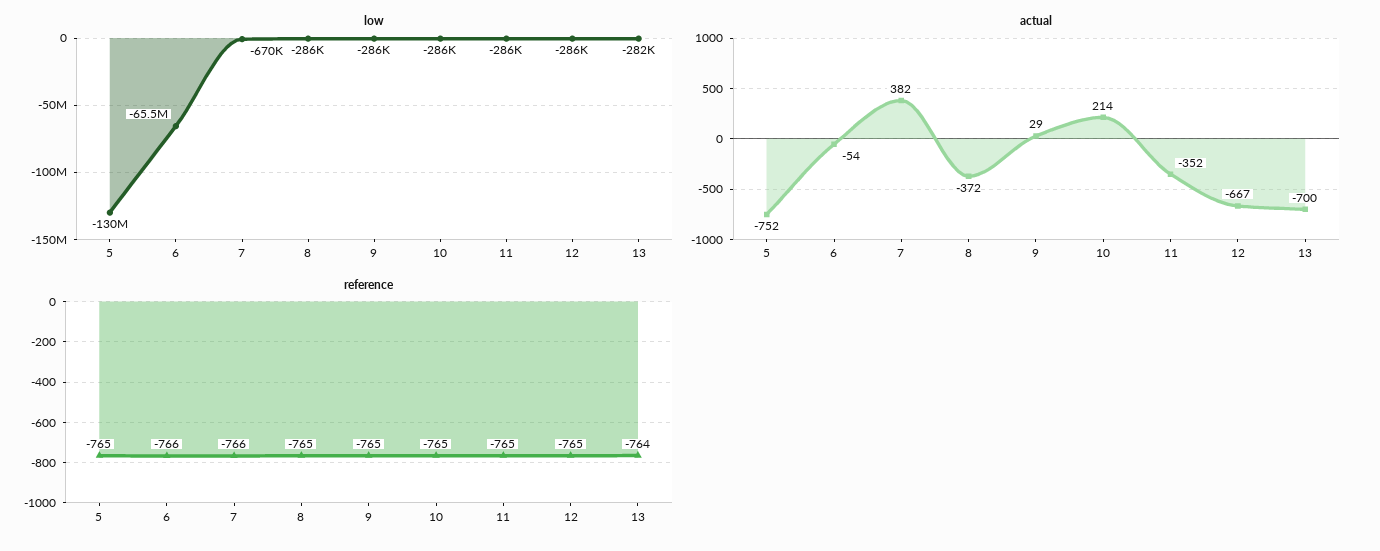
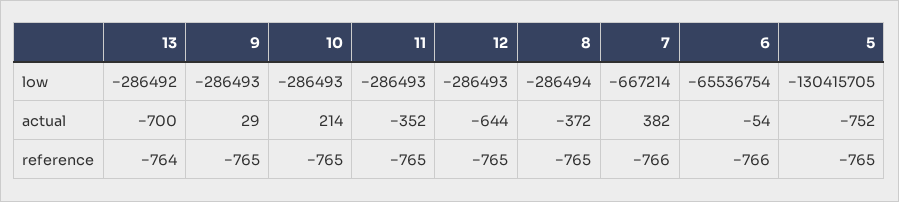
  {
    "low": {
      "5": -130415705,
      "6": -65536754,
-     "7": -670000,
+     "7": -667214,
      "8": -286494,
      "9": -286493,
      "10": -286493,
      "11": -286493,
      "12": -286493,
-     "13": -282000
+     "13": -286492
    },
    "actual": {
      "5": -752,
      "6": -54,
      "7": 382,
      "8": -372,
      "9": 29,
      "10": 214,
      "11": -352,
-     "12": -667,
+     "12": -644,
      "13": -700
    },
    "reference": {
      "5": -765,
      "6": -766,
      "7": -766,
      "8": -765,
      "9": -765,
      "10": -765,
      "11": -765,
      "12": -765,
      "13": -764
    }
  }

